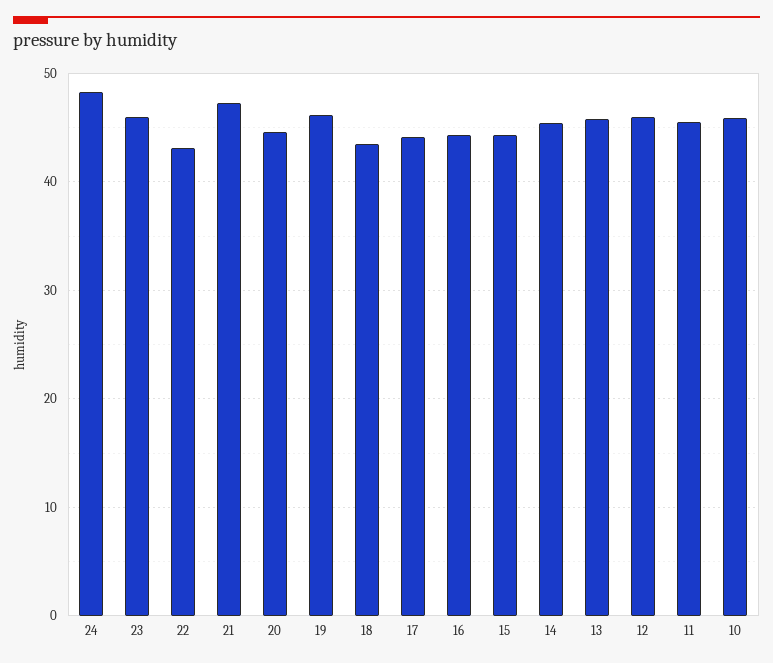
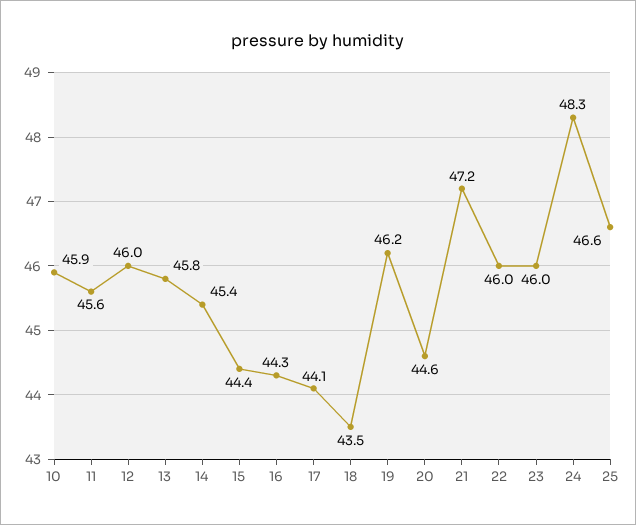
  {
    "24": 48.3,
    "23": 46,
-   "22": 43,
+   "22": 46,
    "21": 47.2,
    "20": 44.6,
    "19": 46.2,
    "18": 43.5,
    "17": 44.1,
    "16": 44.3,
    "15": 44.4,
    "14": 45.4,
    "13": 45.8,
    "12": 46,
    "11": 45.6,
-   "10": 45.9
+   "10": 45.9,
+   "25": 46.6
  }

